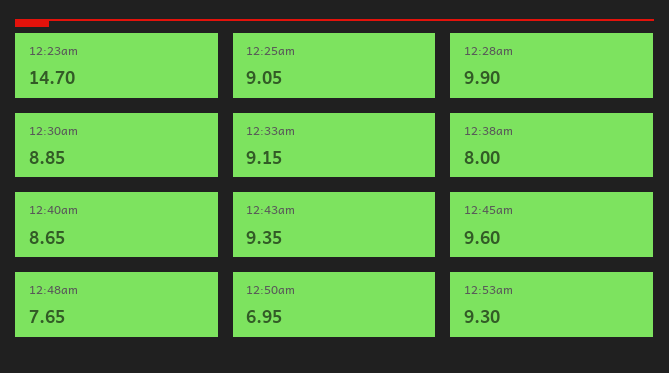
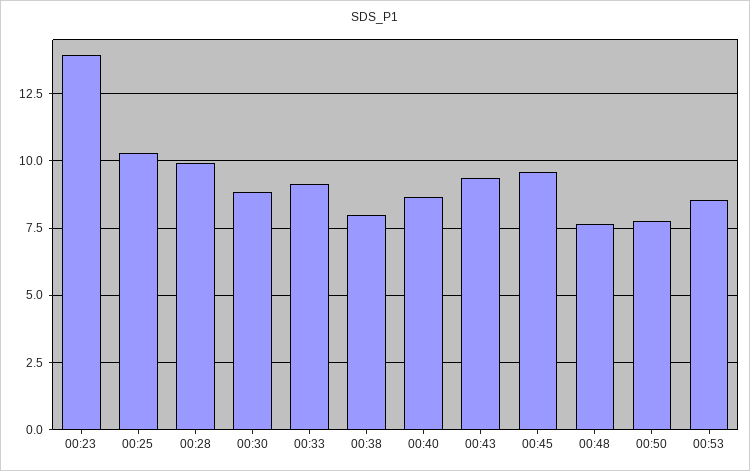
  {
-   "12:23am": 14.7,
+   "12:23am": 14,
-   "12:25am": 9.05,
+   "12:25am": 10.25,
    "12:28am": 9.9,
    "12:30am": 8.85,
    "12:33am": 9.15,
    "12:38am": 8,
    "12:40am": 8.65,
    "12:43am": 9.35,
    "12:45am": 9.6,
    "12:48am": 7.65,
-   "12:50am": 6.95,
+   "12:50am": 7.75,
-   "12:53am": 9.3
+   "12:53am": 8.5
  }

